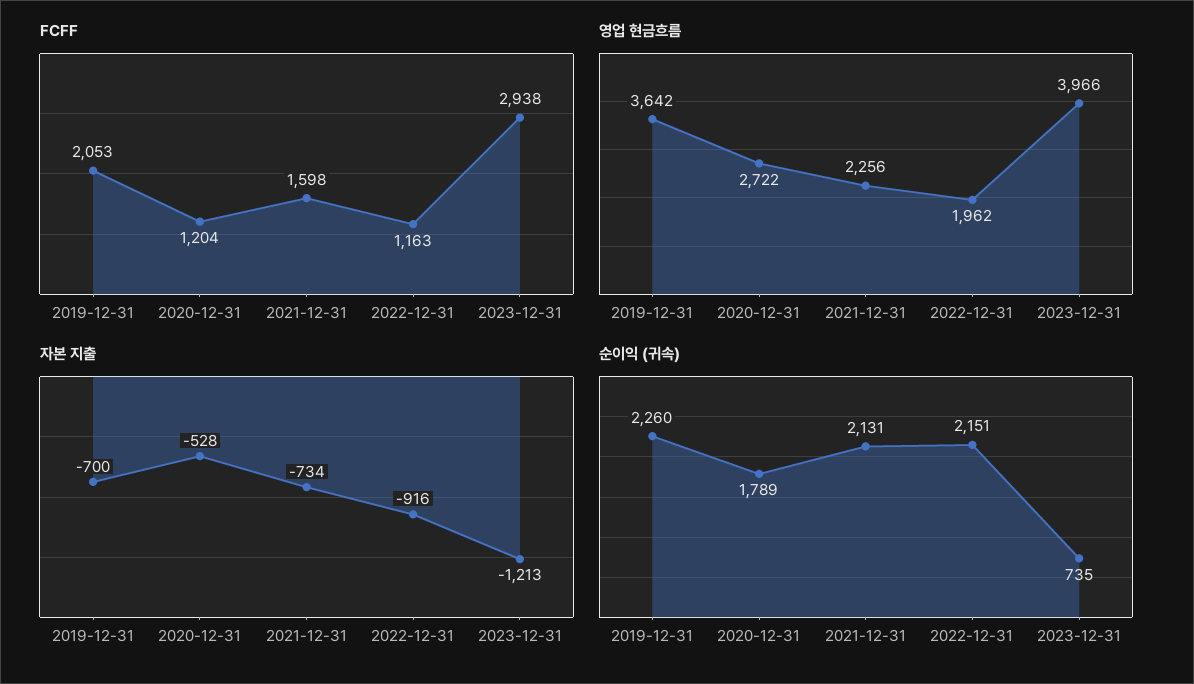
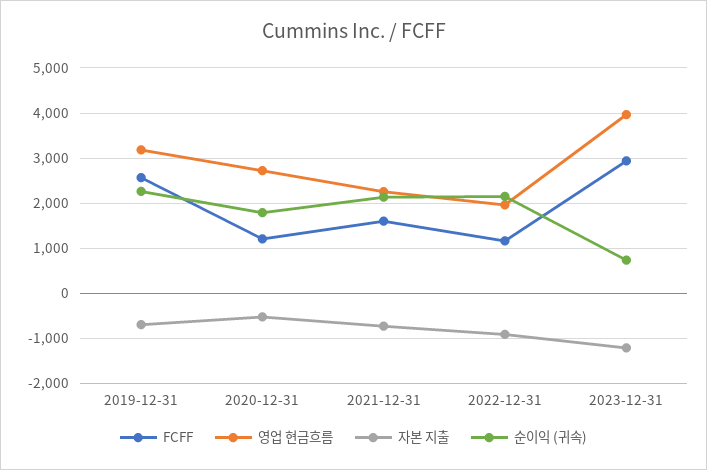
  {
    "FCFF": {
-     "2019-12-31": 2053,
+     "2019-12-31": 2600,
      "2020-12-31": 1204,
      "2021-12-31": 1598,
      "2022-12-31": 1163,
      "2023-12-31": 2938
    },
    "영업 현금흐름": {
-     "2019-12-31": 3642,
+     "2019-12-31": 3200,
      "2020-12-31": 2722,
      "2021-12-31": 2256,
      "2022-12-31": 1962,
      "2023-12-31": 3966
    },
    "자본 지출": {
      "2019-12-31": -700,
      "2020-12-31": -528,
      "2021-12-31": -734,
      "2022-12-31": -916,
      "2023-12-31": -1213
    },
    "순이익 (귀속)": {
      "2019-12-31": 2260,
      "2020-12-31": 1789,
      "2021-12-31": 2131,
      "2022-12-31": 2151,
      "2023-12-31": 735
    }
  }

